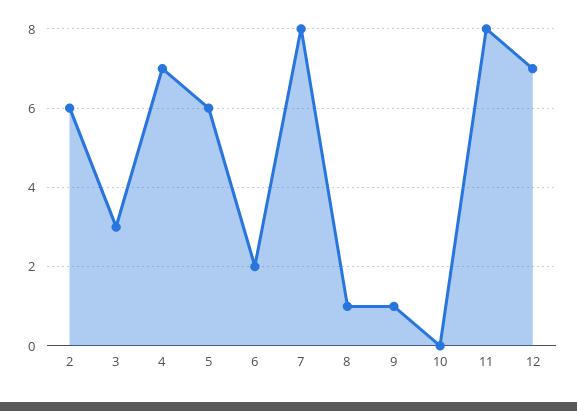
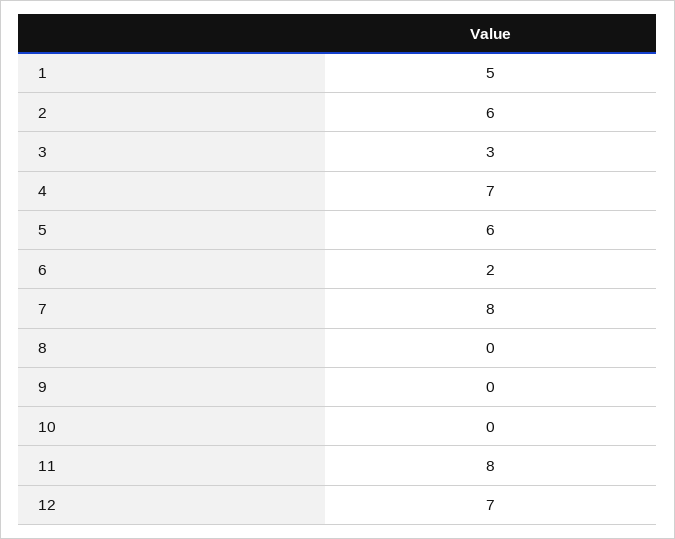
  {
    "2": 6,
    "3": 3,
    "4": 7,
    "5": 6,
    "6": 2,
    "7": 8,
-   "8": 1,
+   "8": 0,
-   "9": 1,
+   "9": 0,
    "10": 0,
    "11": 8,
-   "12": 7
+   "12": 7,
+   "1": 5
  }

